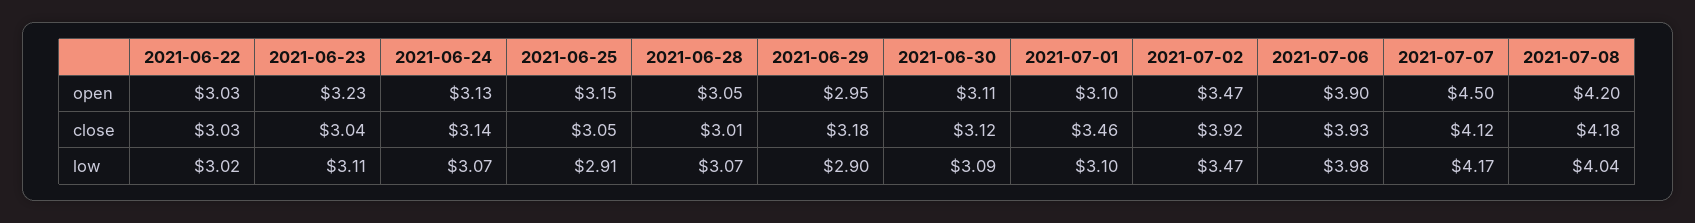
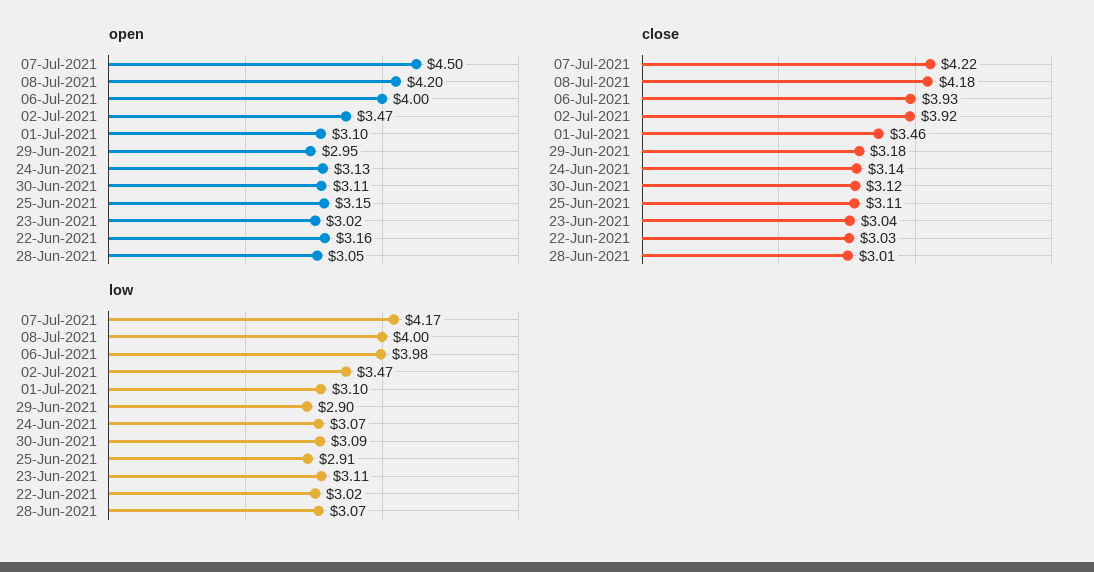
  {
    "open": {
-     "2021-06-22": 3.03,
+     "2021-06-22": 3.16,
-     "2021-06-23": 3.23,
+     "2021-06-23": 3.02,
      "2021-06-24": 3.13,
      "2021-06-25": 3.15,
      "2021-06-28": 3.05,
      "2021-06-29": 2.95,
      "2021-06-30": 3.11,
      "2021-07-01": 3.1,
      "2021-07-02": 3.47,
-     "2021-07-06": 3.9,
+     "2021-07-06": 4,
      "2021-07-07": 4.5,
      "2021-07-08": 4.2
    },
    "close": {
      "2021-06-22": 3.03,
      "2021-06-23": 3.04,
      "2021-06-24": 3.14,
-     "2021-06-25": 3.05,
+     "2021-06-25": 3.11,
      "2021-06-28": 3.01,
      "2021-06-29": 3.18,
      "2021-06-30": 3.12,
      "2021-07-01": 3.46,
      "2021-07-02": 3.92,
      "2021-07-06": 3.93,
-     "2021-07-07": 4.12,
+     "2021-07-07": 4.22,
      "2021-07-08": 4.18
    },
    "low": {
      "2021-06-22": 3.02,
      "2021-06-23": 3.11,
      "2021-06-24": 3.07,
      "2021-06-25": 2.91,
      "2021-06-28": 3.07,
      "2021-06-29": 2.9,
      "2021-06-30": 3.09,
      "2021-07-01": 3.1,
      "2021-07-02": 3.47,
      "2021-07-06": 3.98,
      "2021-07-07": 4.17,
-     "2021-07-08": 4.04
+     "2021-07-08": 4
    }
  }

